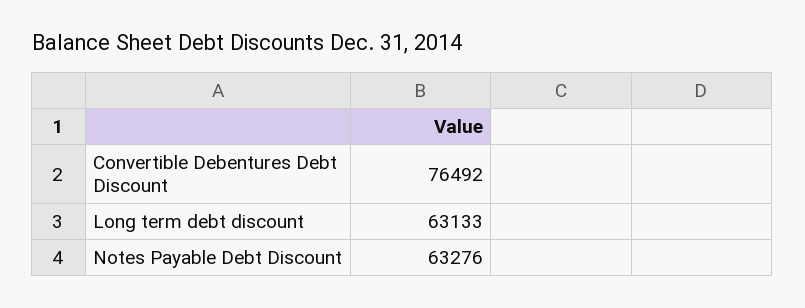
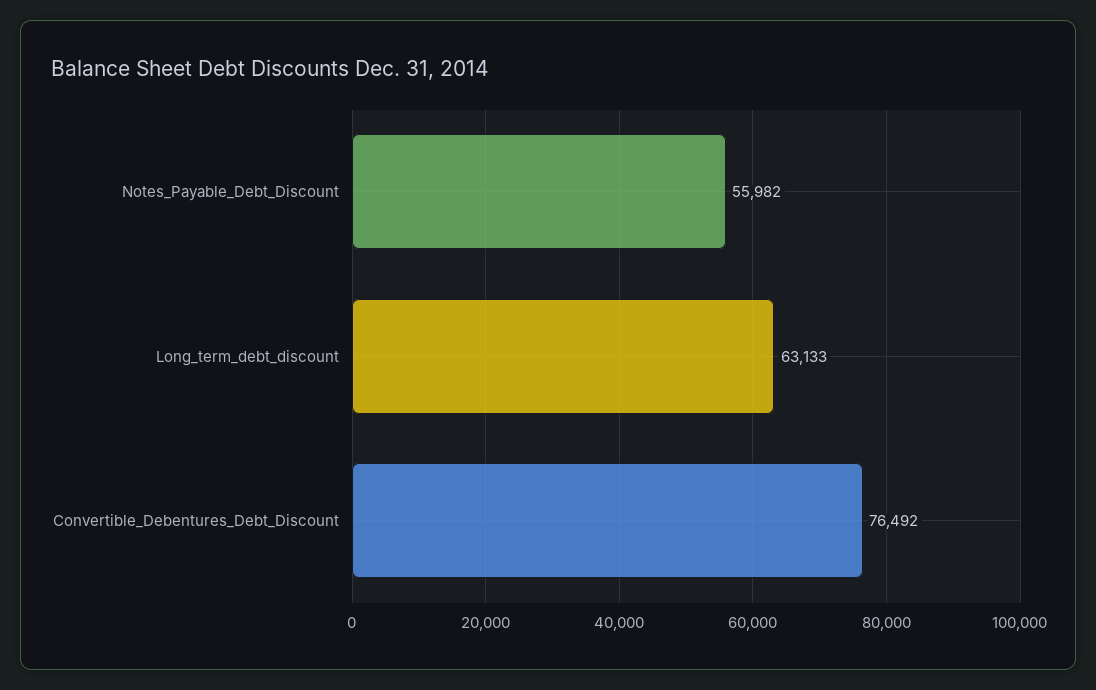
  {
    "Convertible Debentures Debt Discount": 76492,
    "Long term debt discount": 63133,
-   "Notes Payable Debt Discount": 63276
+   "Notes Payable Debt Discount": 55982
  }

